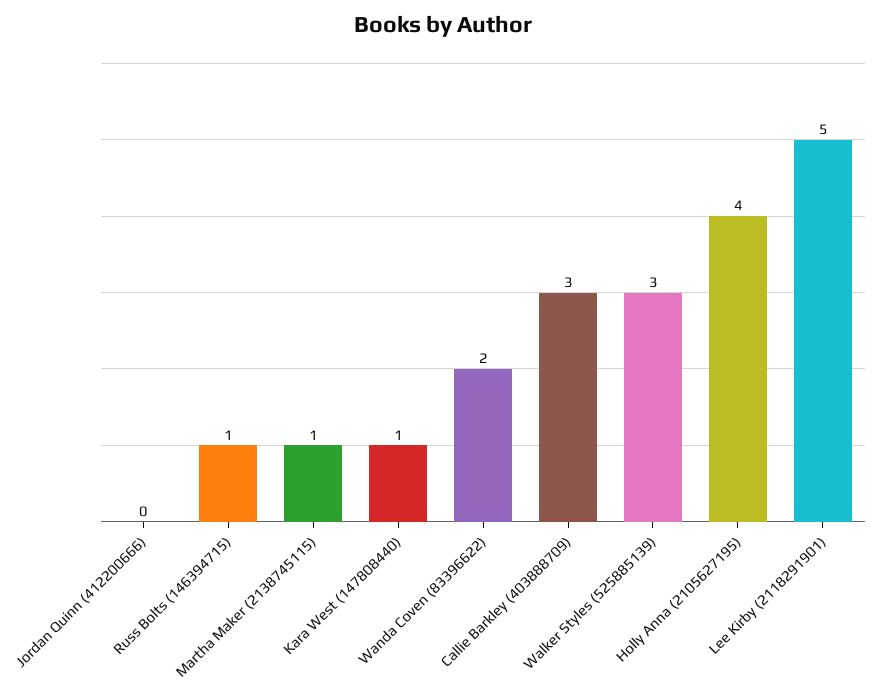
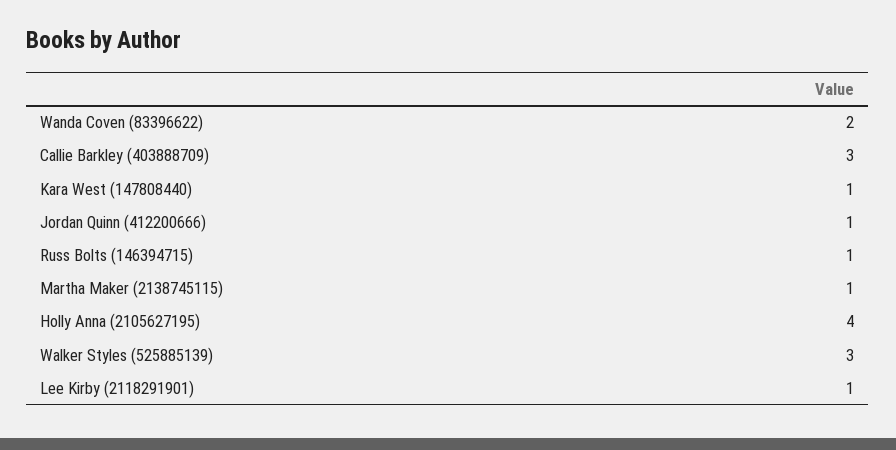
  {
-   "Jordan Quinn (412200666)": 0,
+   "Jordan Quinn (412200666)": 1,
    "Russ Bolts (146394715)": 1,
    "Martha Maker (2138745115)": 1,
    "Kara West (147808440)": 1,
    "Wanda Coven (83396622)": 2,
    "Callie Barkley (403888709)": 3,
    "Walker Styles (525885139)": 3,
    "Holly Anna (2105627195)": 4,
-   "Lee Kirby (2118291901)": 5
+   "Lee Kirby (2118291901)": 1
  }

